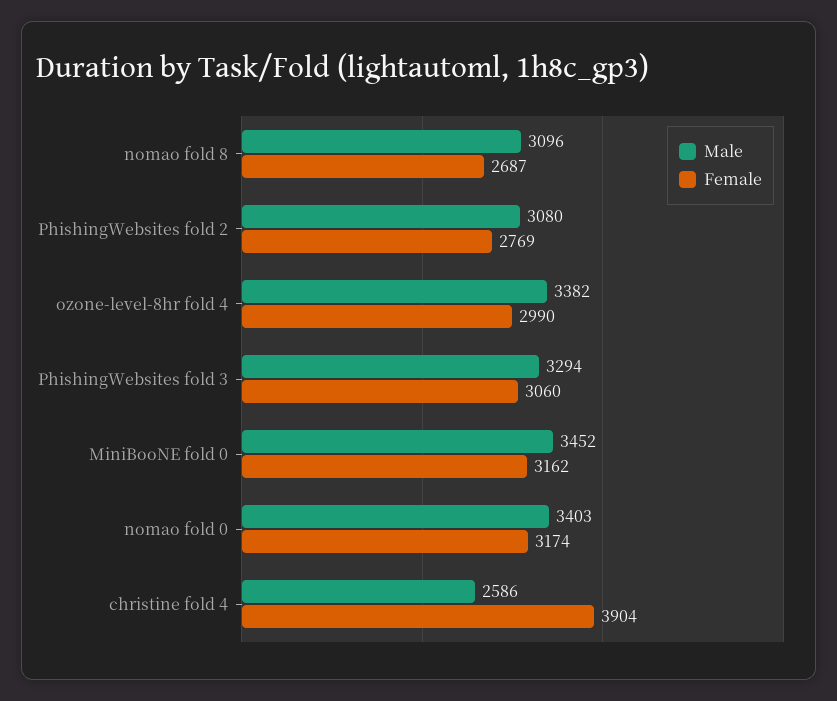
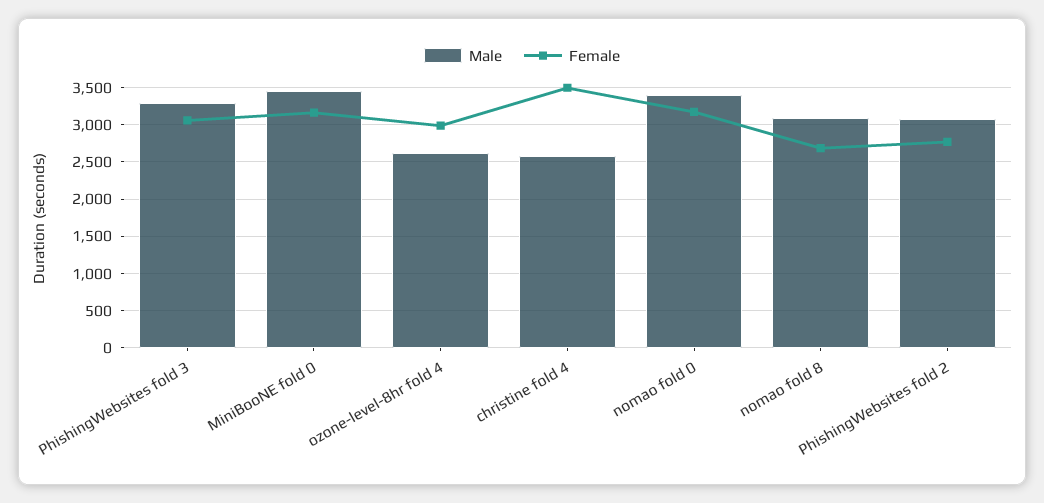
  {
    "Male": {
      "nomao fold 8": 3096,
      "PhishingWebsites fold 2": 3080,
-     "ozone-level-8hr fold 4": 3382,
+     "ozone-level-8hr fold 4": 2600,
      "PhishingWebsites fold 3": 3294,
      "MiniBooNE fold 0": 3452,
      "nomao fold 0": 3403,
      "christine fold 4": 2586
    },
    "Female": {
      "nomao fold 8": 2687,
      "PhishingWebsites fold 2": 2769,
      "ozone-level-8hr fold 4": 2990,
      "PhishingWebsites fold 3": 3060,
      "MiniBooNE fold 0": 3162,
      "nomao fold 0": 3174,
-     "christine fold 4": 3904
+     "christine fold 4": 3500
    }
  }

